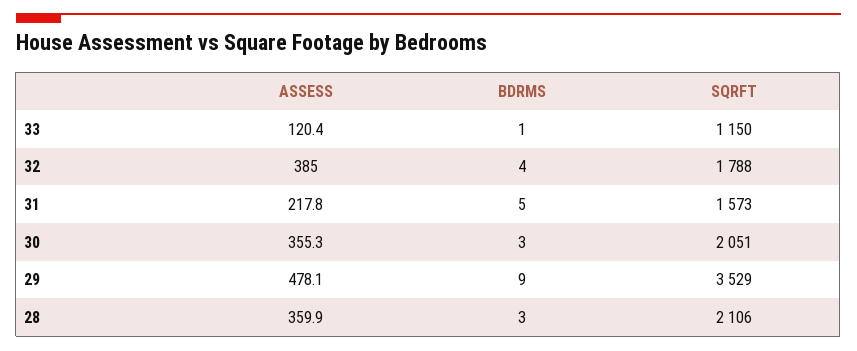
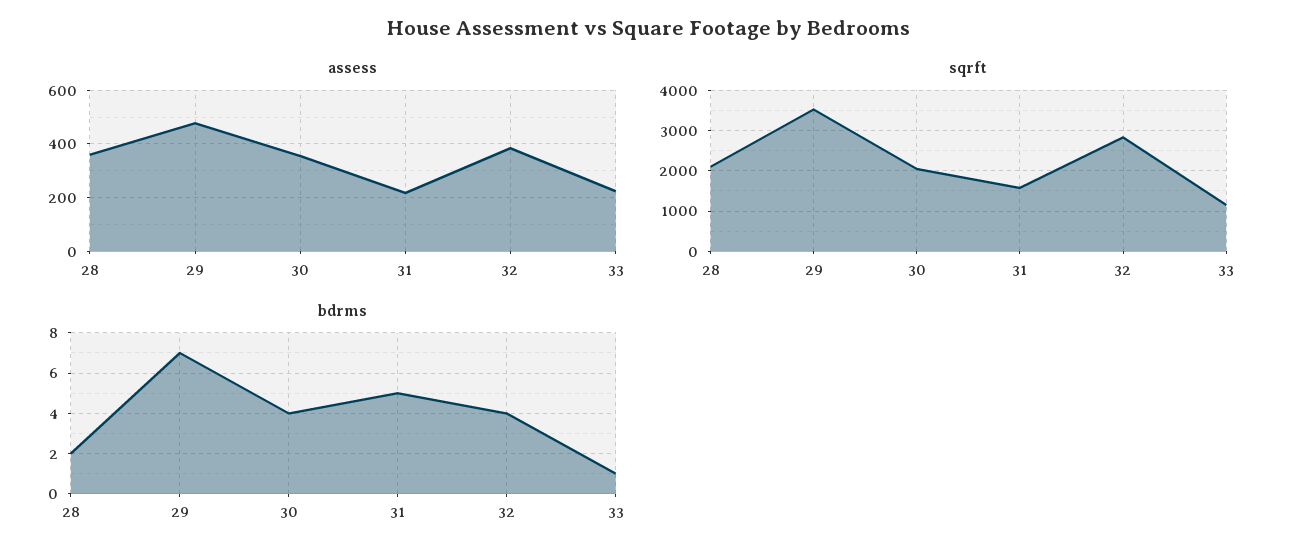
  {
    "ASSESS": {
-     "33": 120.4,
+     "33": 225,
      "32": 385,
      "31": 217.8,
      "30": 355.3,
      "29": 478.1,
      "28": 359.9
    },
    "BDRMS": {
      "33": 1,
      "32": 4,
      "31": 5,
-     "30": 3,
+     "30": 4,
-     "29": 9,
+     "29": 7,
-     "28": 3
+     "28": 2
    },
    "SQRFT": {
      "33": 1150,
-     "32": 1788,
+     "32": 2800,
      "31": 1573,
      "30": 2051,
      "29": 3529,
      "28": 2106
    }
  }

